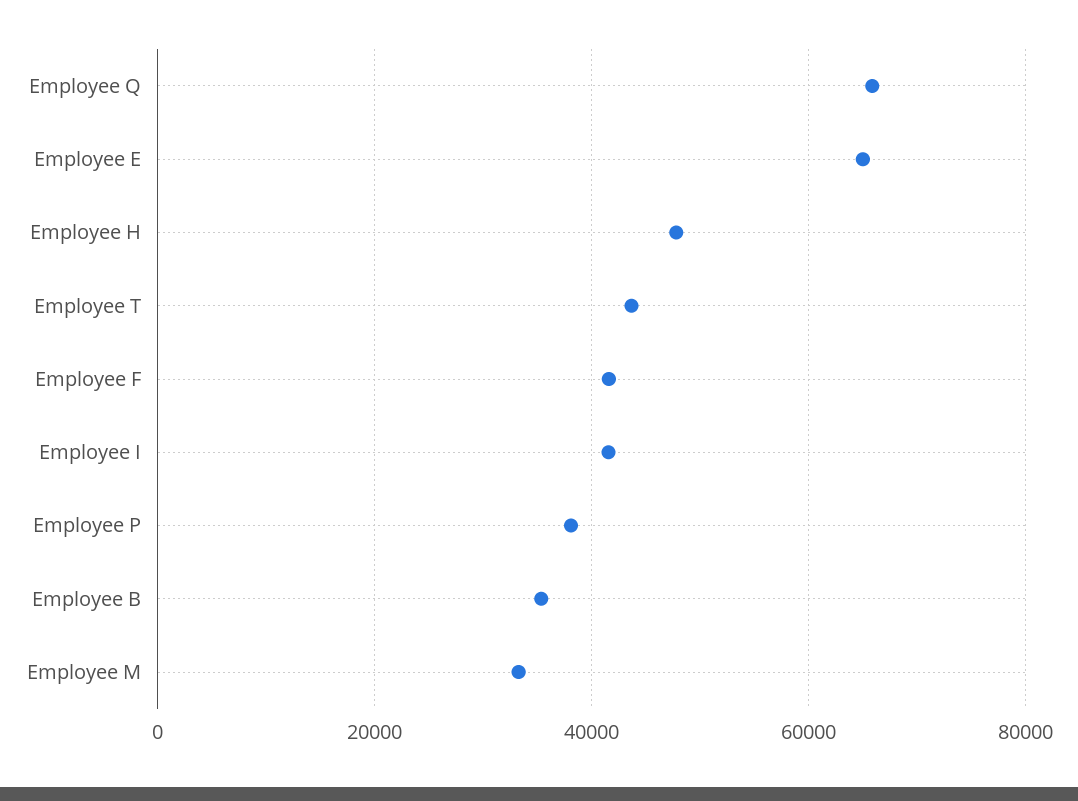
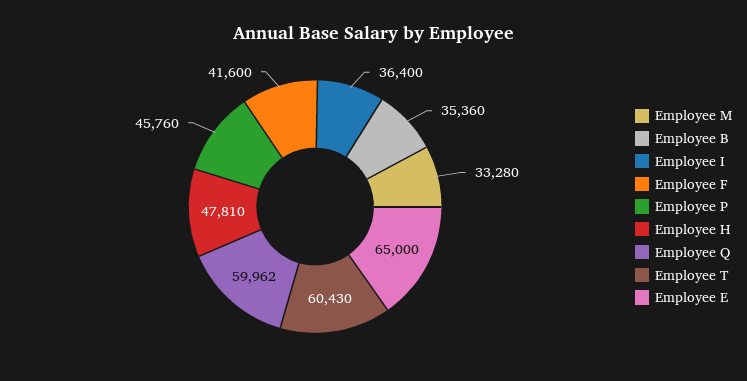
  {
-   "Employee Q": 66000,
+   "Employee Q": 59962,
    "Employee E": 65000,
    "Employee H": 47810,
-   "Employee T": 44000,
+   "Employee T": 60430,
    "Employee F": 41600,
-   "Employee I": 42000,
+   "Employee I": 36400,
-   "Employee P": 38000,
+   "Employee P": 45760,
    "Employee B": 35360,
    "Employee M": 33280
  }

